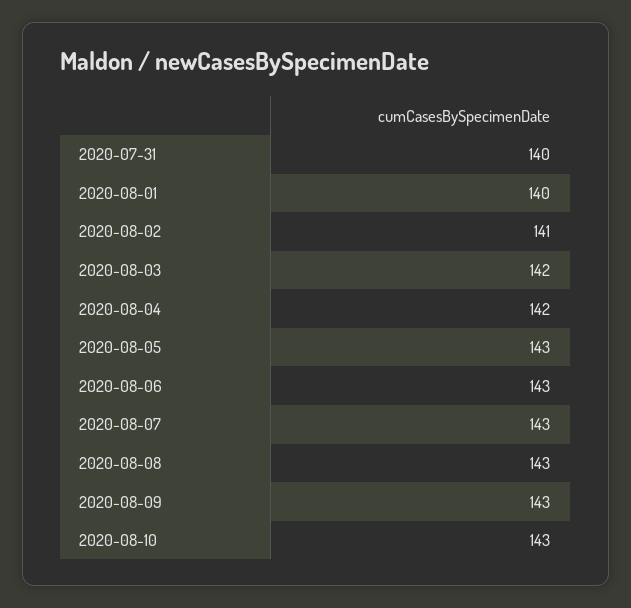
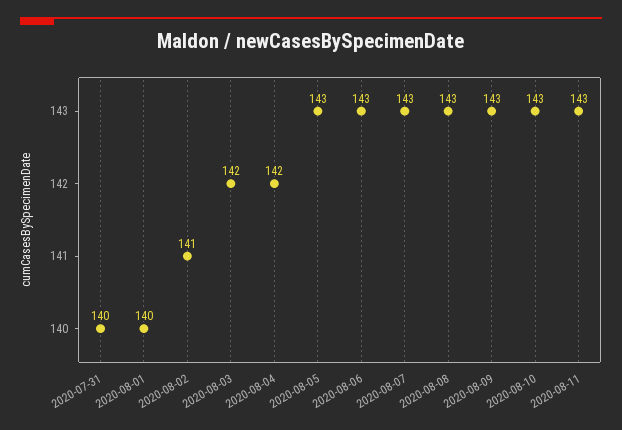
  {
    "2020-07-31": 140,
    "2020-08-01": 140,
    "2020-08-02": 141,
    "2020-08-03": 142,
    "2020-08-04": 142,
    "2020-08-05": 143,
    "2020-08-06": 143,
    "2020-08-07": 143,
    "2020-08-08": 143,
    "2020-08-09": 143,
-   "2020-08-10": 143
+   "2020-08-10": 143,
+   "2020-08-11": 143
  }

